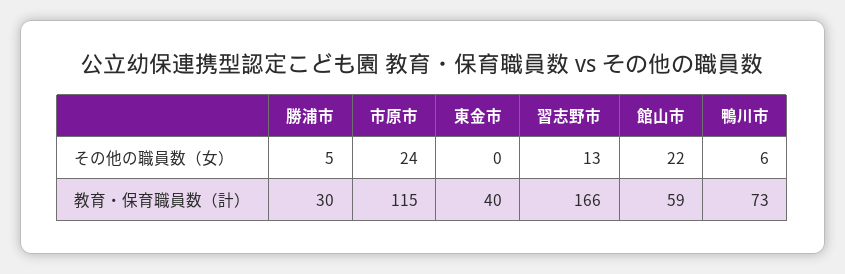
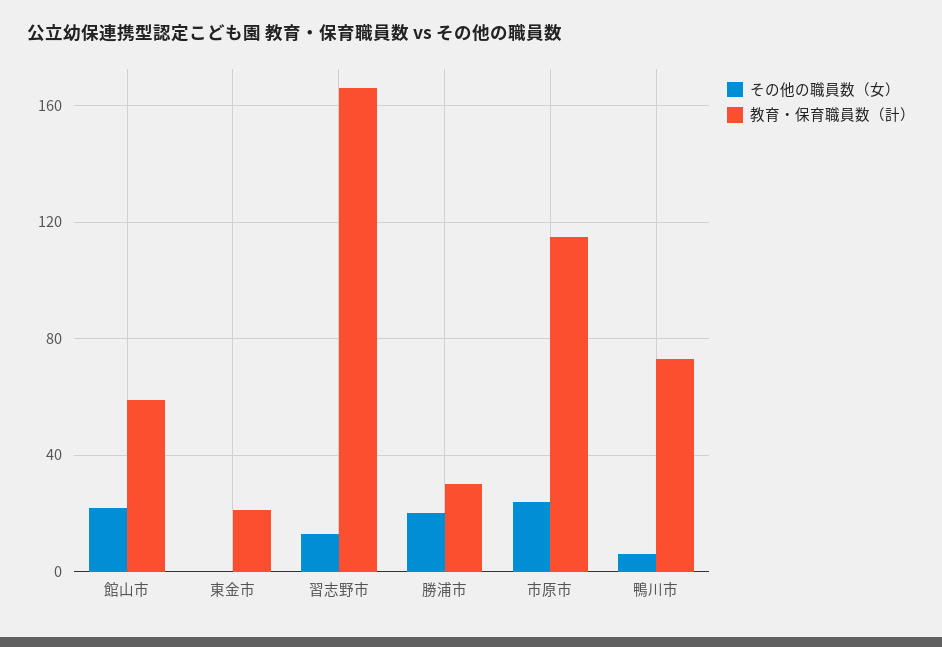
  {
    "その他の職員数（女）": {
-     "勝浦市": 5,
+     "勝浦市": 20,
      "市原市": 24,
      "東金市": 0,
      "習志野市": 13,
      "館山市": 22,
      "鴨川市": 6
    },
    "教育・保育職員数（計）": {
      "勝浦市": 30,
      "市原市": 115,
-     "東金市": 40,
+     "東金市": 20,
      "習志野市": 166,
      "館山市": 59,
      "鴨川市": 73
    }
  }

